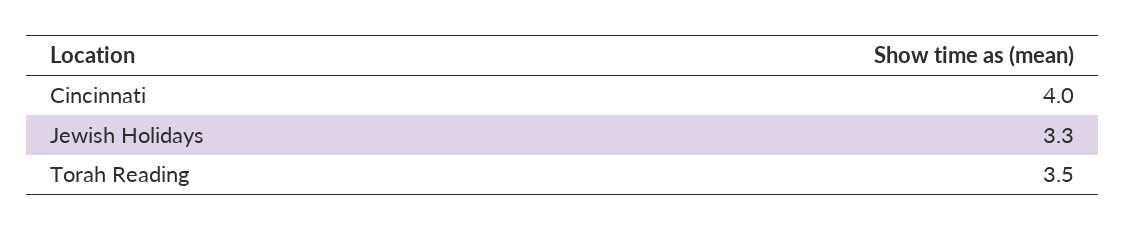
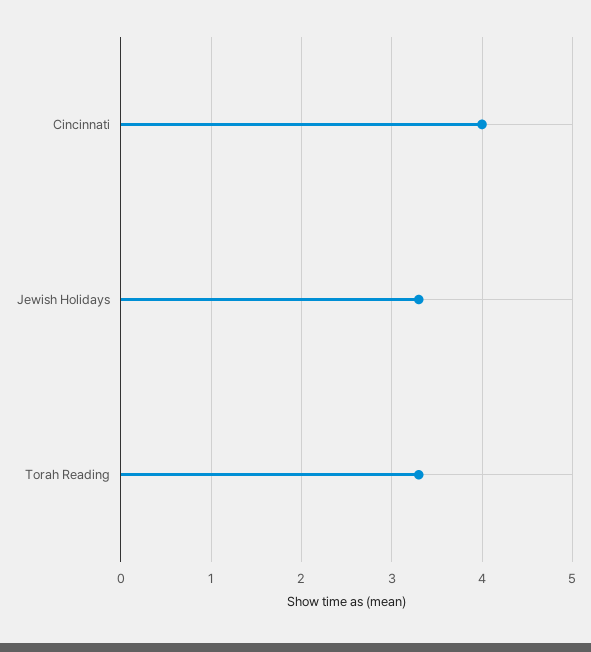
  {
    "Cincinnati": 4,
    "Jewish Holidays": 3.3,
-   "Torah Reading": 3.5
+   "Torah Reading": 3.3
  }

